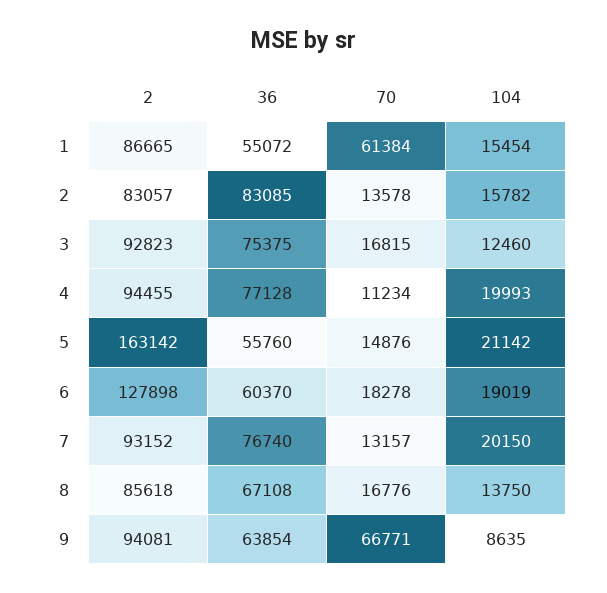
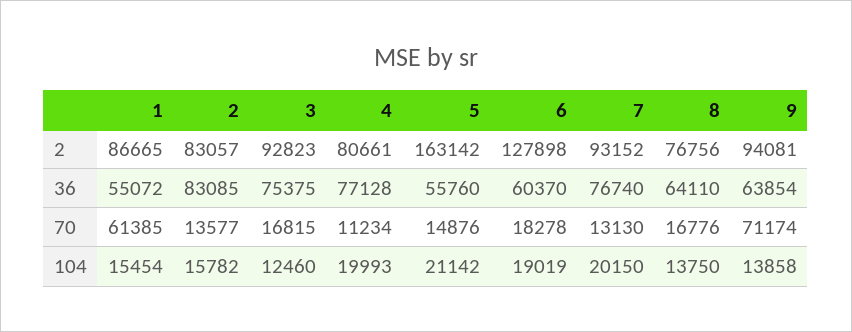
  {
    "2": {
      "1": 86665,
      "2": 83057,
      "3": 92823,
-     "4": 94455,
+     "4": 80661,
      "5": 163142,
      "6": 127898,
      "7": 93152,
-     "8": 85618,
+     "8": 76756,
      "9": 94081
    },
    "36": {
      "1": 55072,
      "2": 83085,
      "3": 75375,
      "4": 77128,
      "5": 55760,
      "6": 60370,
      "7": 76740,
-     "8": 67108,
+     "8": 64110,
      "9": 63854
    },
    "70": {
-     "1": 61384,
+     "1": 61385,
-     "2": 13578,
+     "2": 13577,
      "3": 16815,
      "4": 11234,
      "5": 14876,
      "6": 18278,
-     "7": 13157,
+     "7": 13130,
      "8": 16776,
-     "9": 66771
+     "9": 71174
    },
    "104": {
      "1": 15454,
      "2": 15782,
      "3": 12460,
      "4": 19993,
      "5": 21142,
      "6": 19019,
      "7": 20150,
      "8": 13750,
-     "9": 8635
+     "9": 13858
    }
  }

